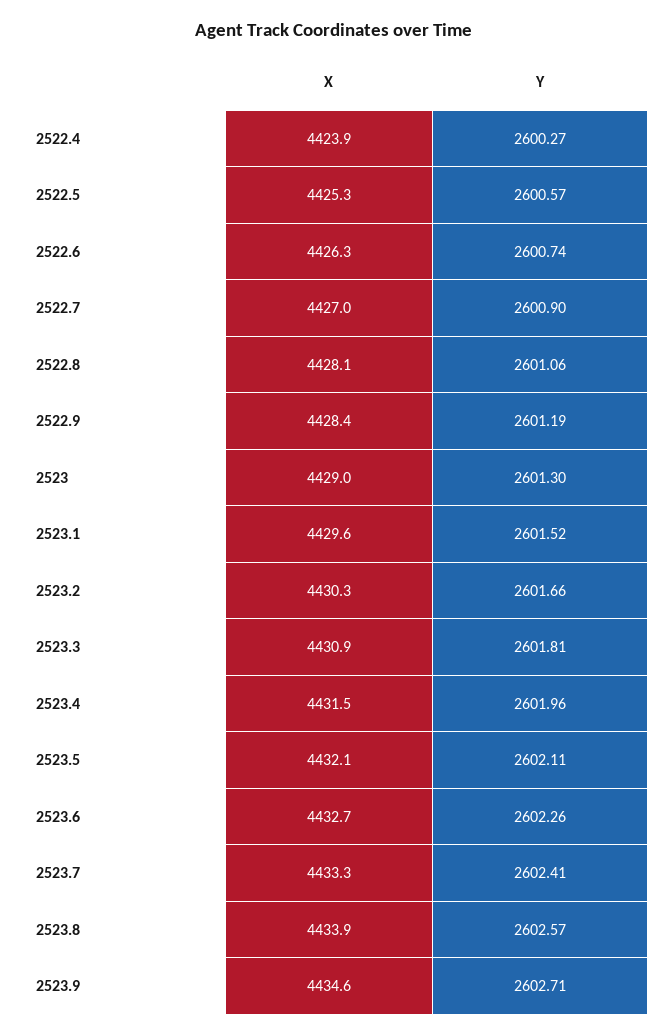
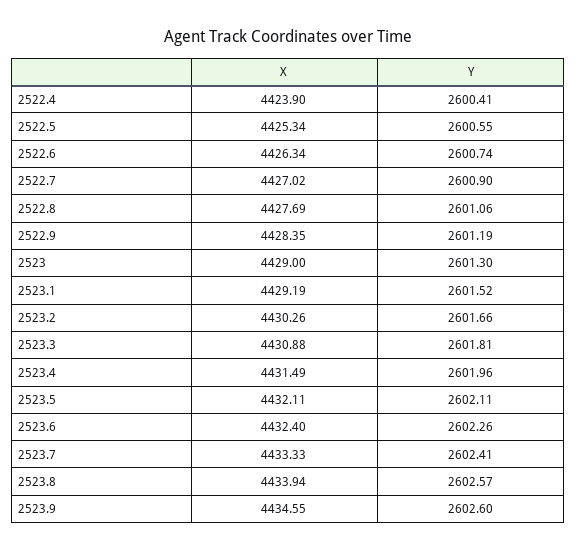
  {
    "X": {
      "2522.4": 4423.9,
      "2522.5": 4425.34,
      "2522.6": 4426.34,
      "2522.7": 4427.02,
-     "2522.8": 4428.1,
+     "2522.8": 4427.69,
      "2522.9": 4428.35,
      "2523": 4429,
-     "2523.1": 4429.6,
+     "2523.1": 4429.19,
      "2523.2": 4430.26,
      "2523.3": 4430.88,
      "2523.4": 4431.49,
      "2523.5": 4432.11,
-     "2523.6": 4432.7,
+     "2523.6": 4432.4,
      "2523.7": 4433.33,
      "2523.8": 4433.94,
      "2523.9": 4434.55
    },
    "Y": {
-     "2522.4": 2600.27,
+     "2522.4": 2600.41,
-     "2522.5": 2600.57,
+     "2522.5": 2600.55,
      "2522.6": 2600.74,
      "2522.7": 2600.9,
      "2522.8": 2601.06,
      "2522.9": 2601.19,
      "2523": 2601.3,
      "2523.1": 2601.52,
      "2523.2": 2601.66,
      "2523.3": 2601.81,
      "2523.4": 2601.96,
      "2523.5": 2602.11,
      "2523.6": 2602.26,
      "2523.7": 2602.41,
      "2523.8": 2602.57,
-     "2523.9": 2602.71
+     "2523.9": 2602.6
    }
  }

